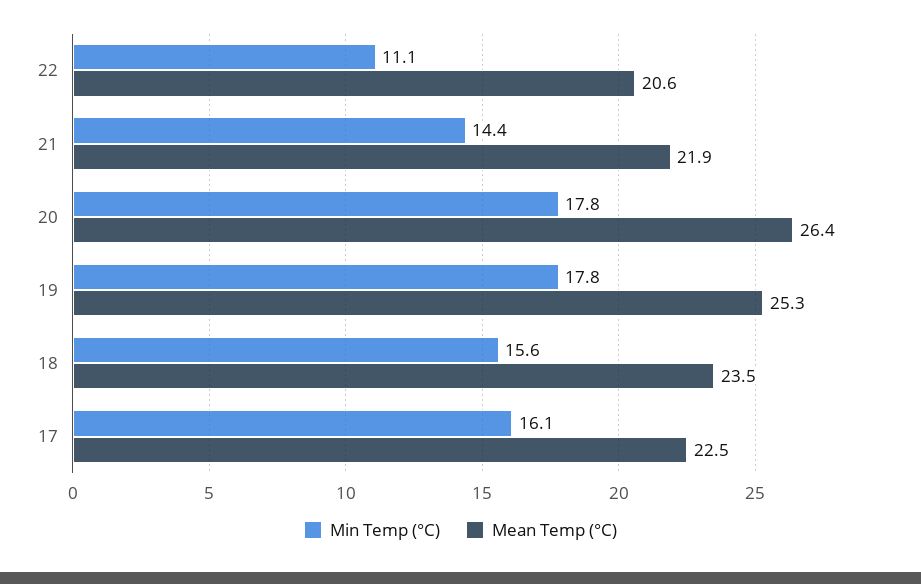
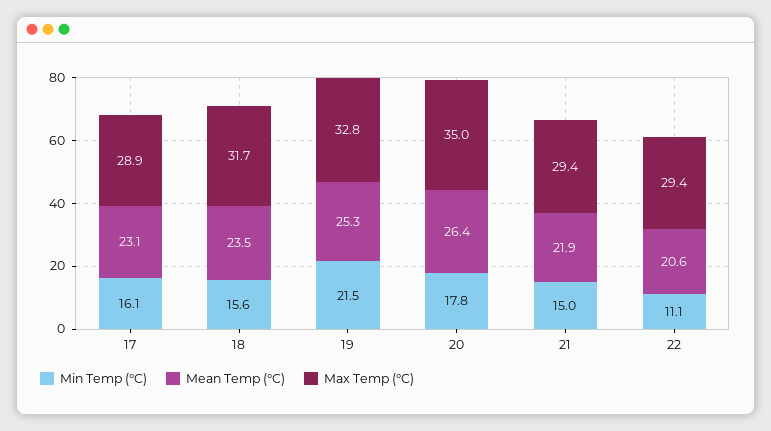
  {
    "Min Temp (°C)": {
      "22": 11.1,
-     "21": 14.4,
+     "21": 15,
      "20": 17.8,
-     "19": 17.8,
+     "19": 21.5,
      "18": 15.6,
      "17": 16.1
    },
    "Mean Temp (°C)": {
      "22": 20.6,
      "21": 21.9,
      "20": 26.4,
      "19": 25.3,
      "18": 23.5,
-     "17": 22.5
+     "17": 23.1
-   }
+   },
+   "Max Temp (°C)": {
+     "17": 28.9,
+     "18": 31.7,
+     "19": 32.8,
+     "20": 35,
+     "21": 29.4,
+     "22": 29.4
+   }
  }

